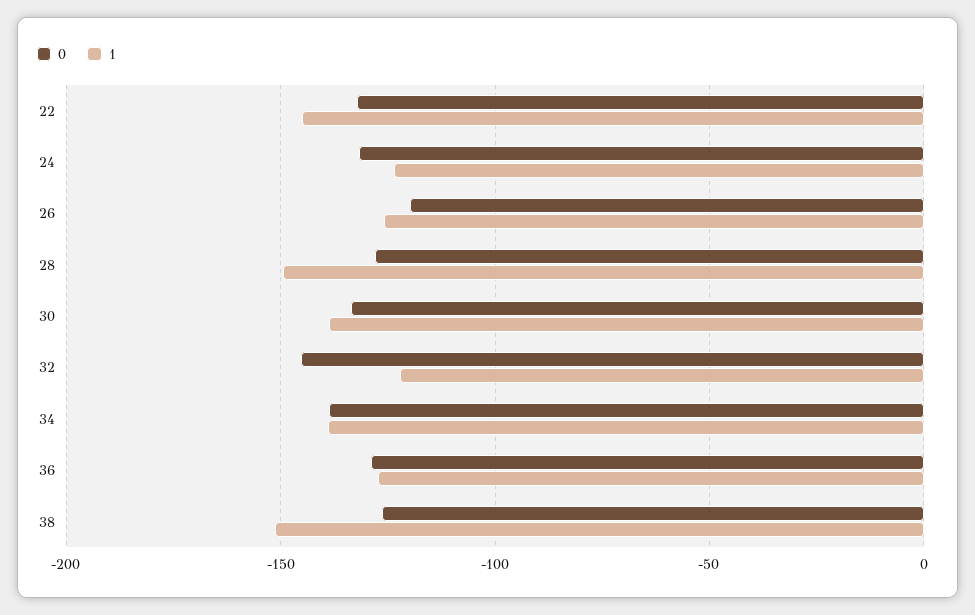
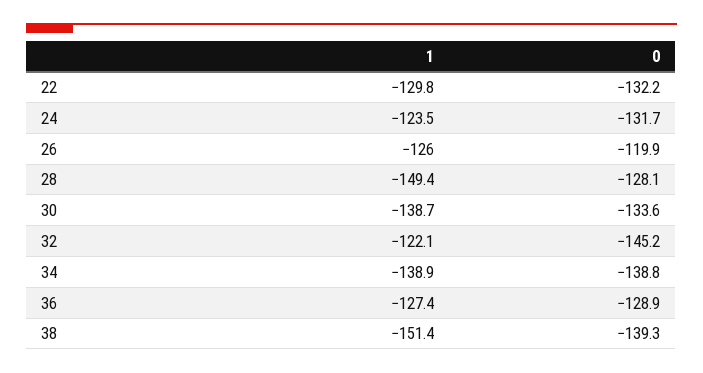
  {
    "0": {
      "22": -132.2,
      "24": -131.7,
      "26": -119.9,
      "28": -128.1,
      "30": -133.6,
      "32": -145.2,
      "34": -138.8,
      "36": -128.9,
-     "38": -125
+     "38": -139.3
    },
    "1": {
-     "22": -145,
+     "22": -129.8,
      "24": -123.5,
      "26": -126,
      "28": -149.4,
      "30": -138.7,
      "32": -122.1,
      "34": -138.9,
      "36": -127.4,
      "38": -151.4
    }
  }

